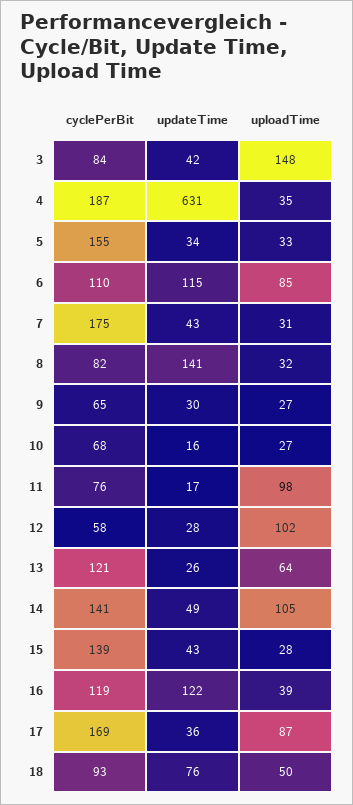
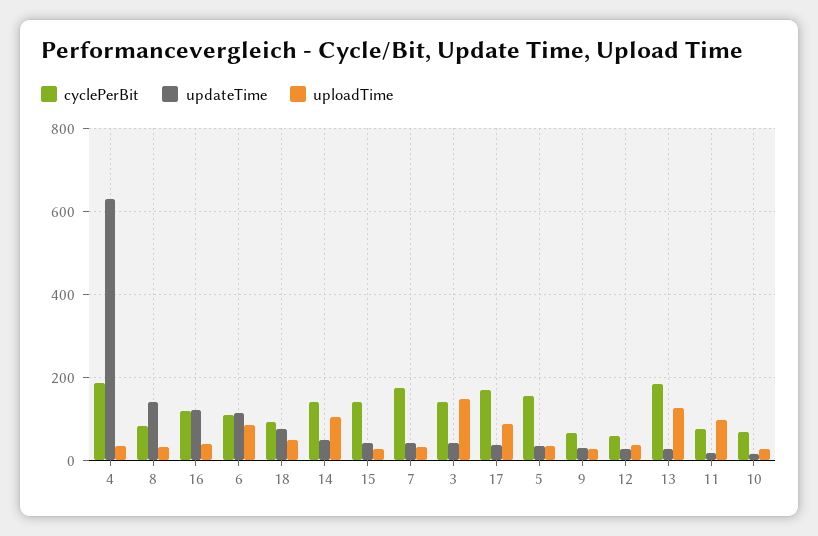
  {
    "cyclePerBit": {
-     "3": 84,
+     "3": 140,
      "4": 187,
      "5": 155,
      "6": 110,
      "7": 175,
      "8": 82,
      "9": 65,
      "10": 68,
      "11": 76,
      "12": 58,
-     "13": 121,
+     "13": 180,
      "14": 141,
      "15": 139,
      "16": 119,
      "17": 169,
      "18": 93
    },
    "updateTime": {
      "3": 42,
      "4": 631,
      "5": 34,
      "6": 115,
      "7": 43,
      "8": 141,
      "9": 30,
      "10": 16,
      "11": 17,
      "12": 28,
      "13": 26,
      "14": 49,
      "15": 43,
      "16": 122,
      "17": 36,
      "18": 76
    },
    "uploadTime": {
      "3": 148,
      "4": 35,
      "5": 33,
      "6": 85,
      "7": 31,
      "8": 32,
      "9": 27,
      "10": 27,
      "11": 98,
-     "12": 102,
+     "12": 40,
-     "13": 64,
+     "13": 120,
      "14": 105,
      "15": 28,
      "16": 39,
      "17": 87,
      "18": 50
    }
  }

